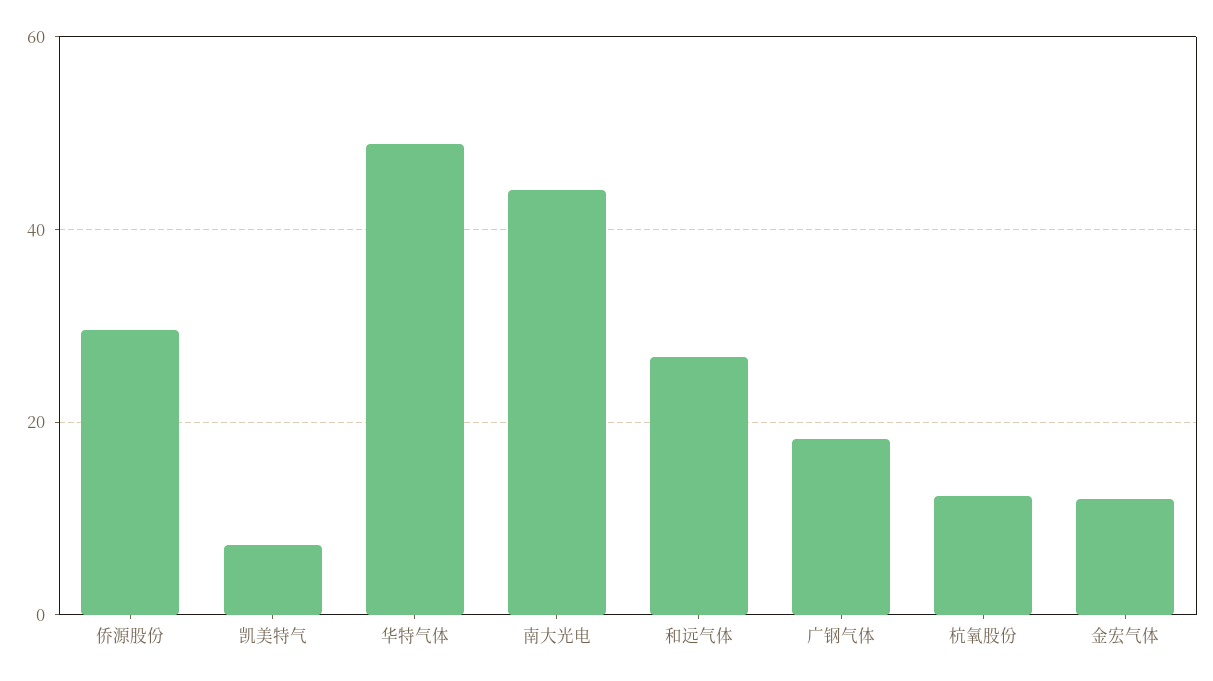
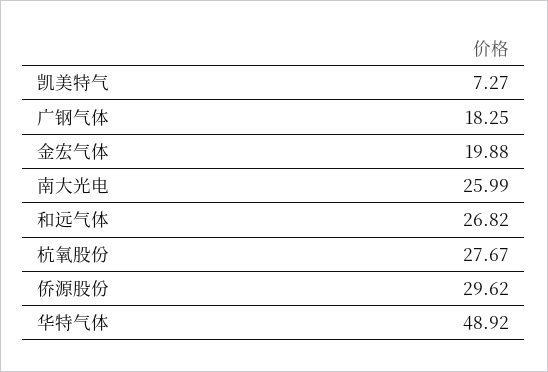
  {
    "侨源股份": 29.62,
    "凯美特气": 7.27,
    "华特气体": 48.92,
-   "南大光电": 44,
+   "南大光电": 25.99,
    "和远气体": 26.82,
    "广钢气体": 18.25,
-   "杭氧股份": 12,
+   "杭氧股份": 27.67,
-   "金宏气体": 12
+   "金宏气体": 19.88
  }

